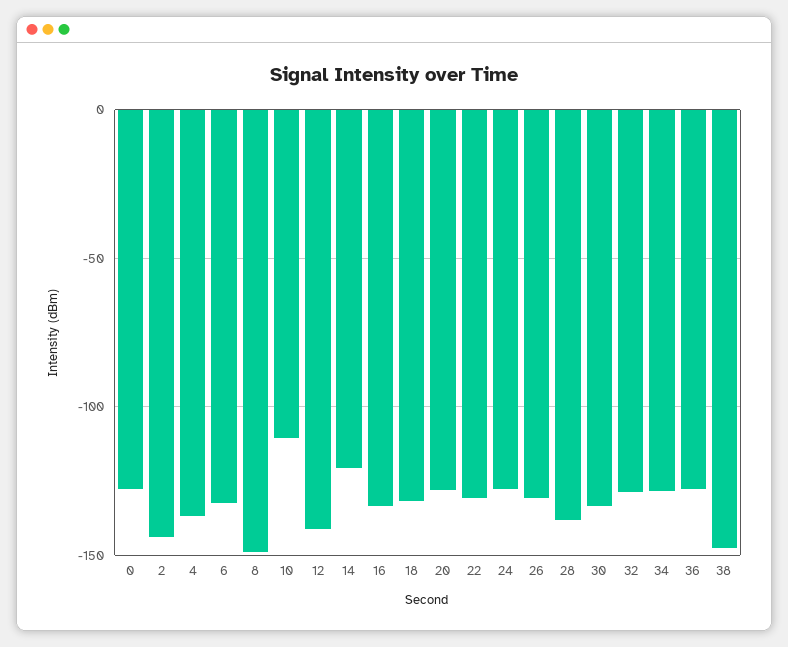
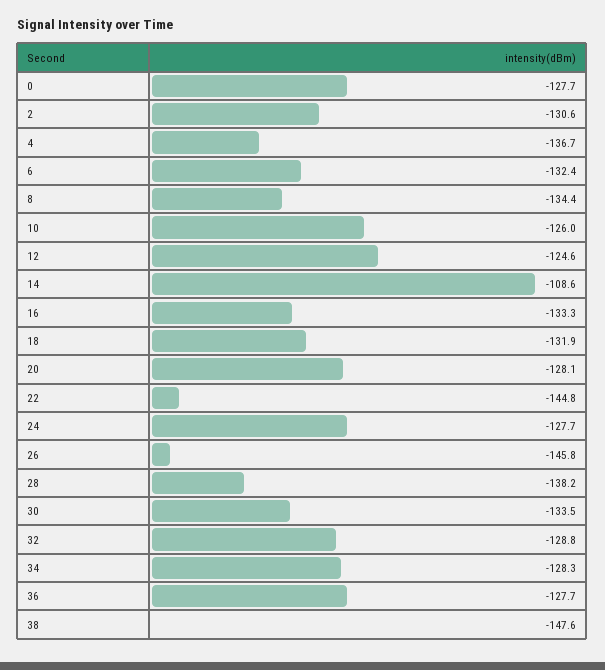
  {
    "0": -127.7,
-   "2": -145,
+   "2": -130.6,
    "4": -136.7,
    "6": -132.4,
-   "8": -150,
+   "8": -134.4,
-   "10": -110,
+   "10": -126,
-   "12": -140,
+   "12": -124.6,
-   "14": -120,
+   "14": -108.6,
    "16": -133.3,
    "18": -131.9,
    "20": -128.1,
-   "22": -130,
+   "22": -144.8,
    "24": -127.7,
-   "26": -130,
+   "26": -145.8,
    "28": -138.2,
    "30": -133.5,
    "32": -128.8,
    "34": -128.3,
    "36": -127.7,
    "38": -147.6
  }

